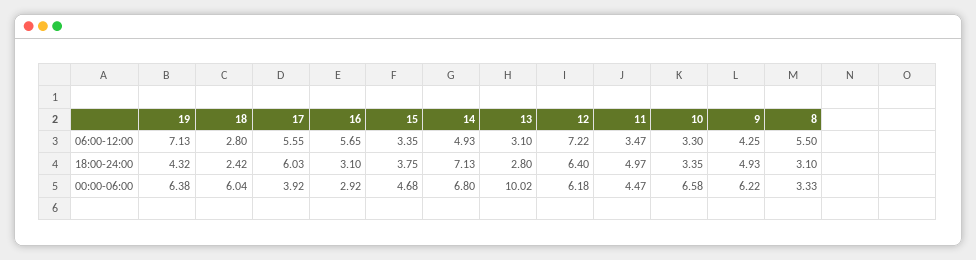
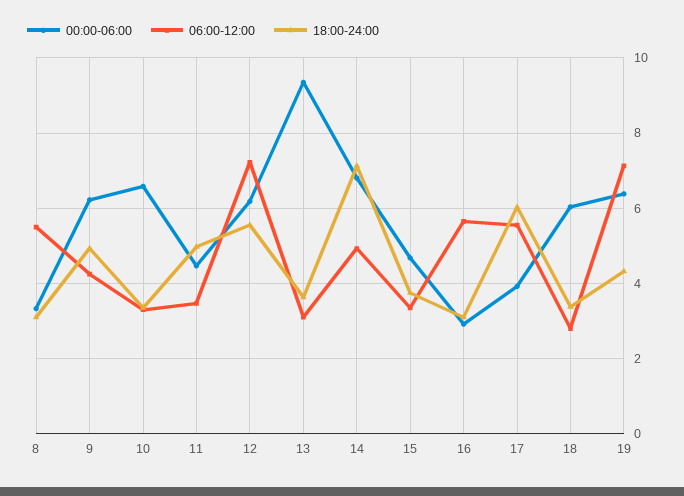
  {
    "06:00-12:00": {
      "19": 7.13,
      "18": 2.8,
      "17": 5.55,
      "16": 5.65,
      "15": 3.35,
      "14": 4.93,
      "13": 3.1,
      "12": 7.22,
      "11": 3.47,
      "10": 3.3,
      "9": 4.25,
      "8": 5.5
    },
    "18:00-24:00": {
      "19": 4.32,
-     "18": 2.42,
+     "18": 3.4,
      "17": 6.03,
      "16": 3.1,
      "15": 3.75,
      "14": 7.13,
-     "13": 2.8,
+     "13": 3.6,
-     "12": 6.4,
+     "12": 5.6,
      "11": 4.97,
      "10": 3.35,
      "9": 4.93,
      "8": 3.1
    },
    "00:00-06:00": {
      "19": 6.38,
      "18": 6.04,
      "17": 3.92,
      "16": 2.92,
      "15": 4.68,
      "14": 6.8,
-     "13": 10.02,
+     "13": 9.4,
      "12": 6.18,
      "11": 4.47,
      "10": 6.58,
      "9": 6.22,
      "8": 3.33
    }
  }

